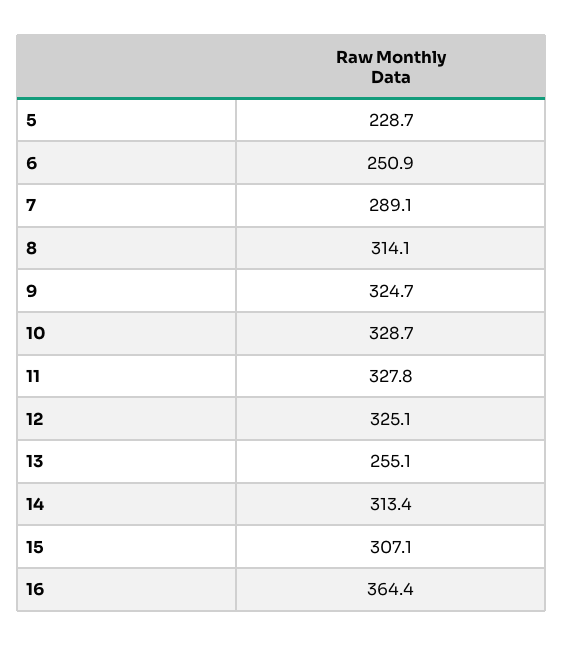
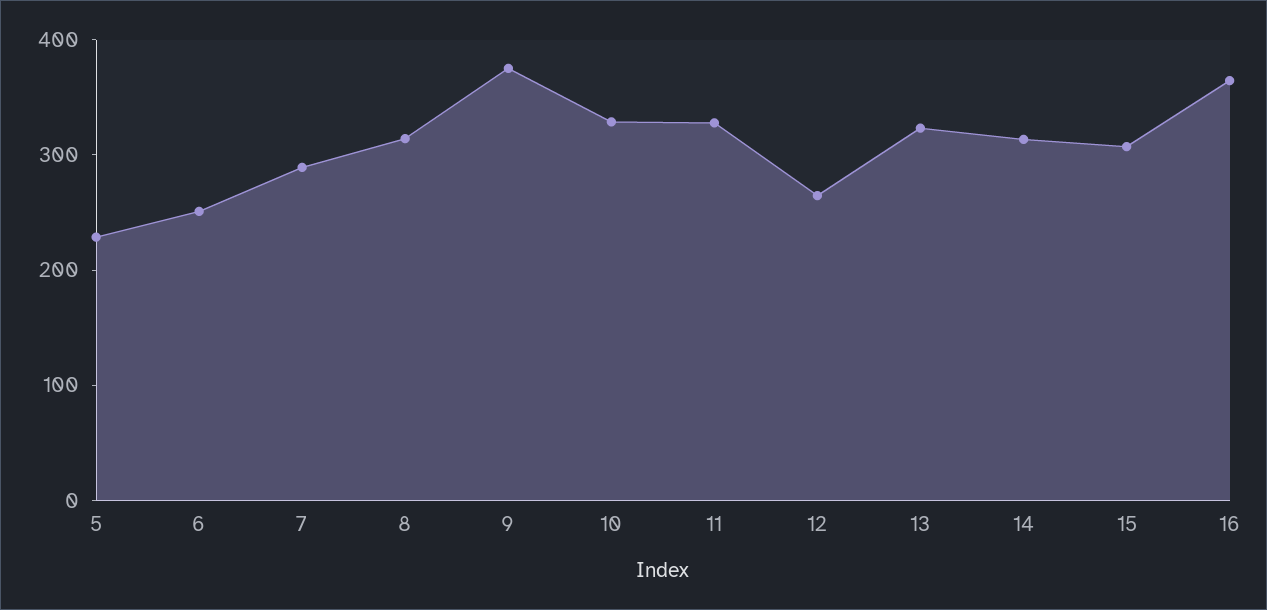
  {
    "5": 228.7,
    "6": 250.9,
    "7": 289.1,
    "8": 314.1,
-   "9": 324.7,
+   "9": 380,
    "10": 328.7,
    "11": 327.8,
-   "12": 325.1,
+   "12": 260,
-   "13": 255.1,
+   "13": 320,
    "14": 313.4,
    "15": 307.1,
    "16": 364.4
  }

